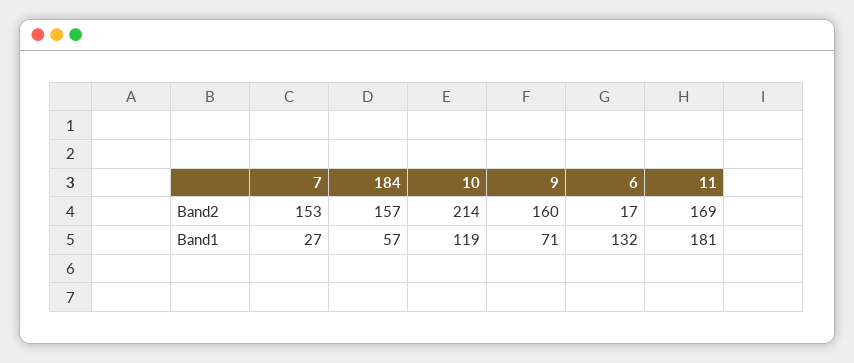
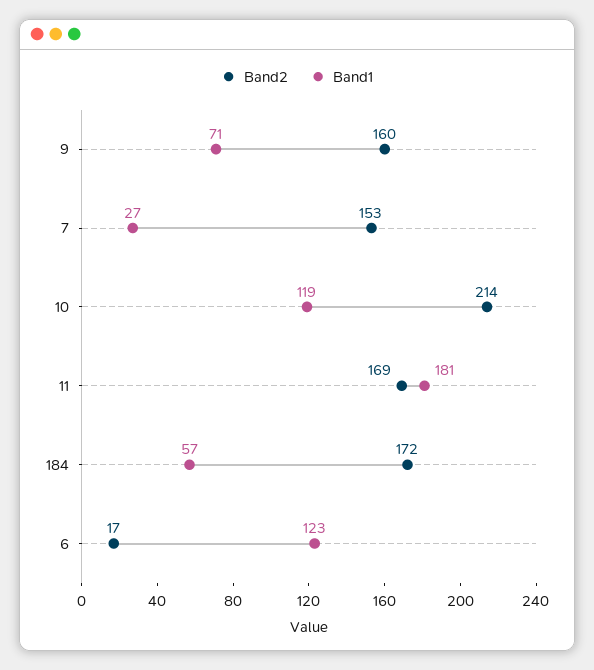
  {
    "Band2": {
      "7": 153,
-     "184": 157,
+     "184": 172,
      "10": 214,
      "9": 160,
      "6": 17,
      "11": 169
    },
    "Band1": {
      "7": 27,
      "184": 57,
      "10": 119,
      "9": 71,
-     "6": 132,
+     "6": 123,
      "11": 181
    }
  }

